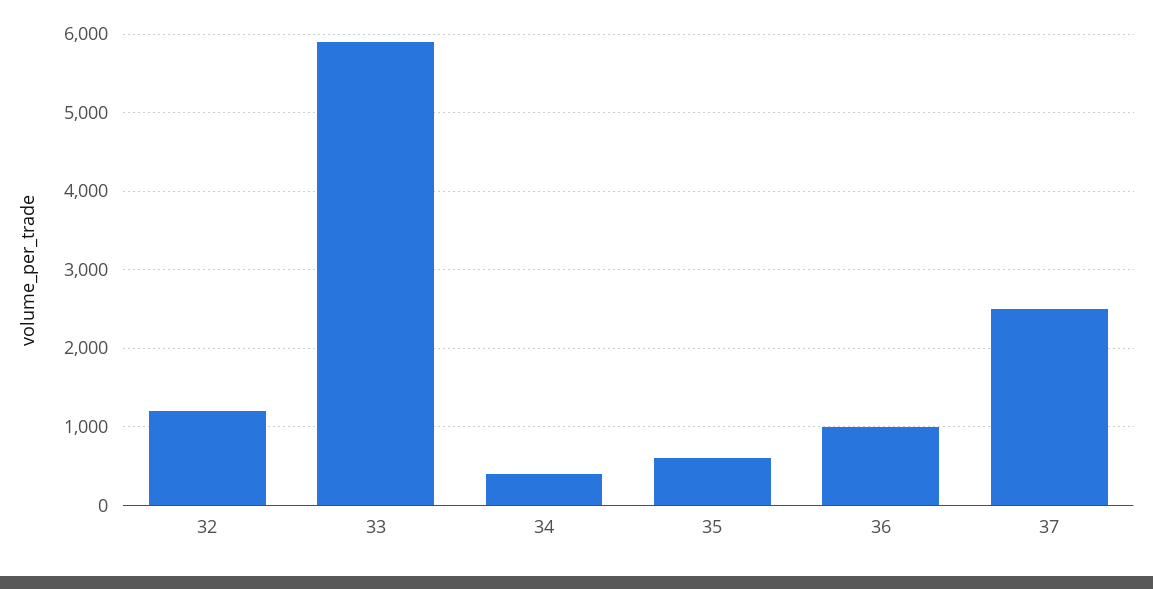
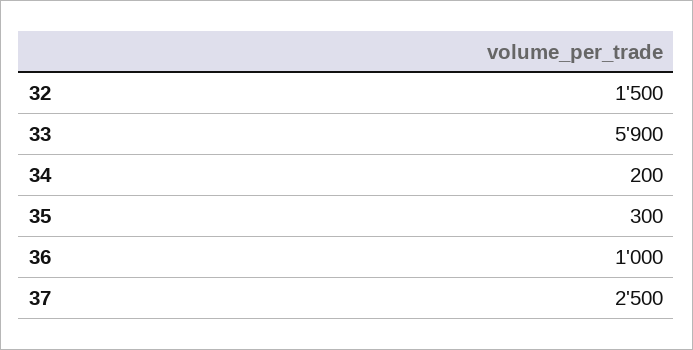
  {
-   "32": 1200,
+   "32": 1500,
    "33": 5900,
-   "34": 400,
+   "34": 200,
-   "35": 600,
+   "35": 300,
    "36": 1000,
    "37": 2500
  }

